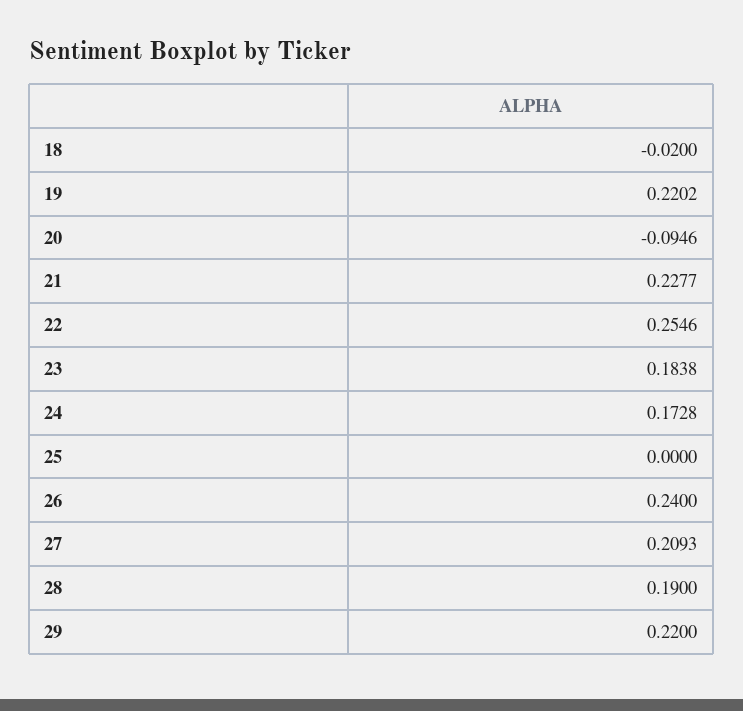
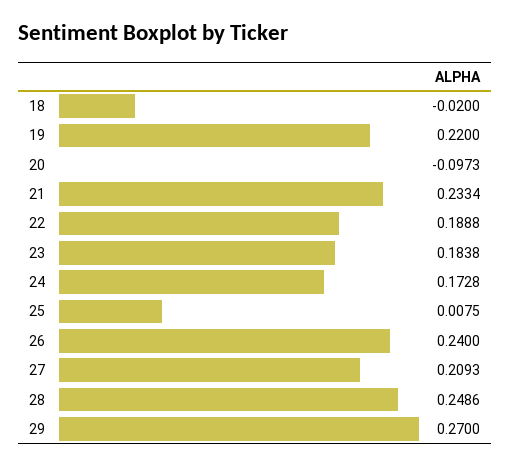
  {
    "18": -0.02,
-   "19": 0.2202,
+   "19": 0.22,
-   "20": -0.0946,
+   "20": -0.0973,
-   "21": 0.2277,
+   "21": 0.2334,
-   "22": 0.2546,
+   "22": 0.1888,
    "23": 0.1838,
    "24": 0.1728,
-   "25": 0,
+   "25": 0.0075,
    "26": 0.24,
    "27": 0.2093,
-   "28": 0.19,
+   "28": 0.2486,
-   "29": 0.22
+   "29": 0.27
  }

